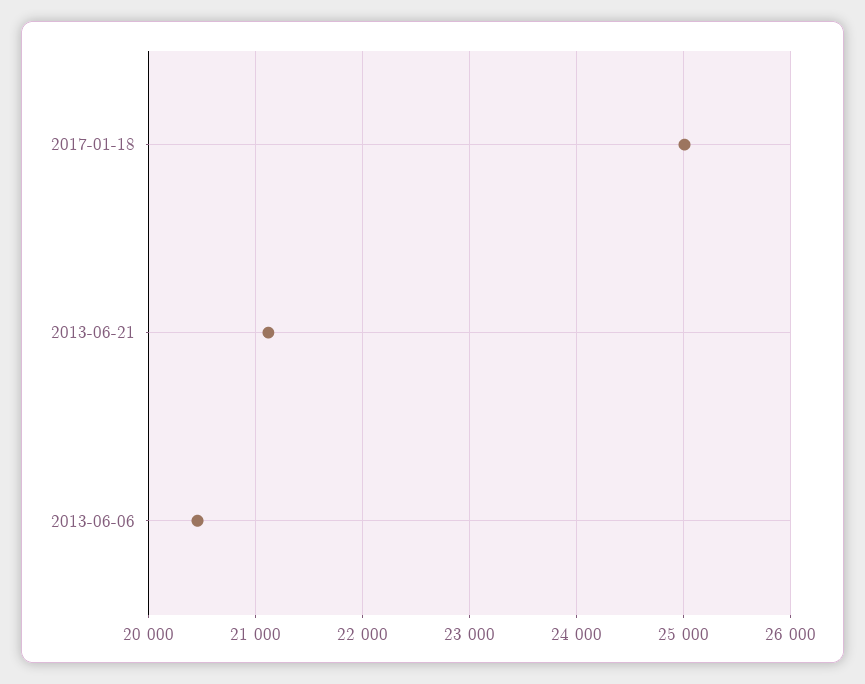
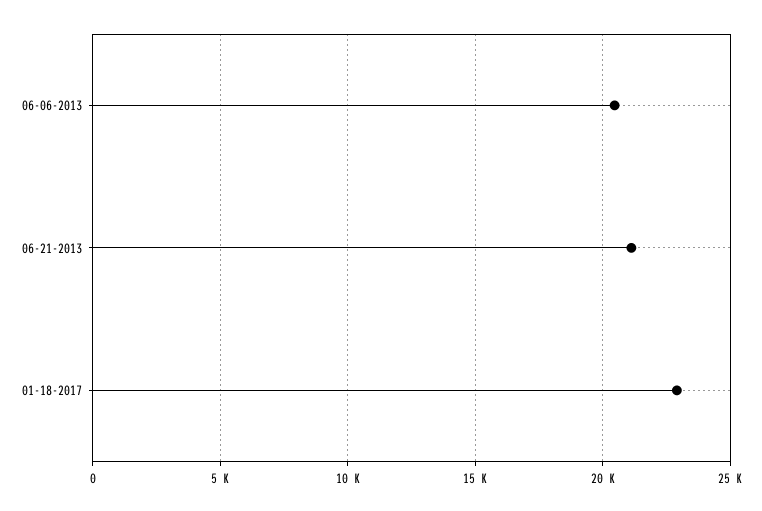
  {
-   "2017-01-18": 25000,
+   "2017-01-18": 23000,
    "2013-06-21": 21100,
    "2013-06-06": 20500
  }

